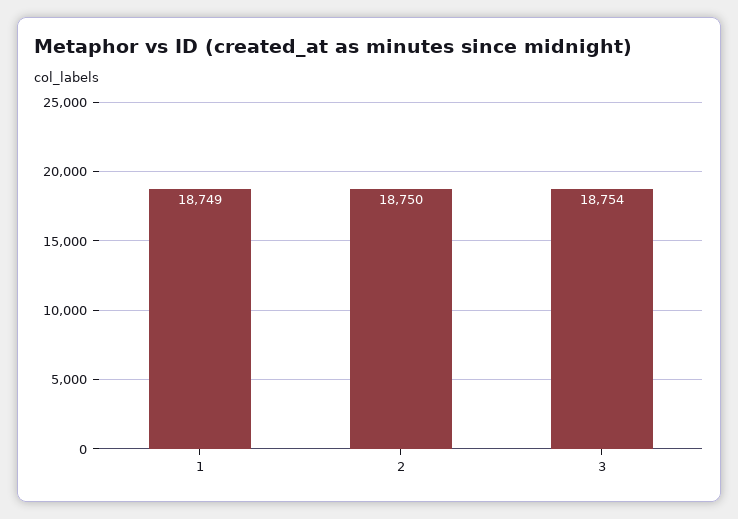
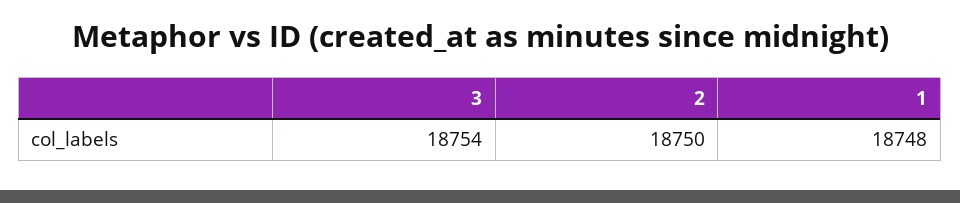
  {
-   "1": 18749,
+   "1": 18748,
    "2": 18750,
    "3": 18754
  }

